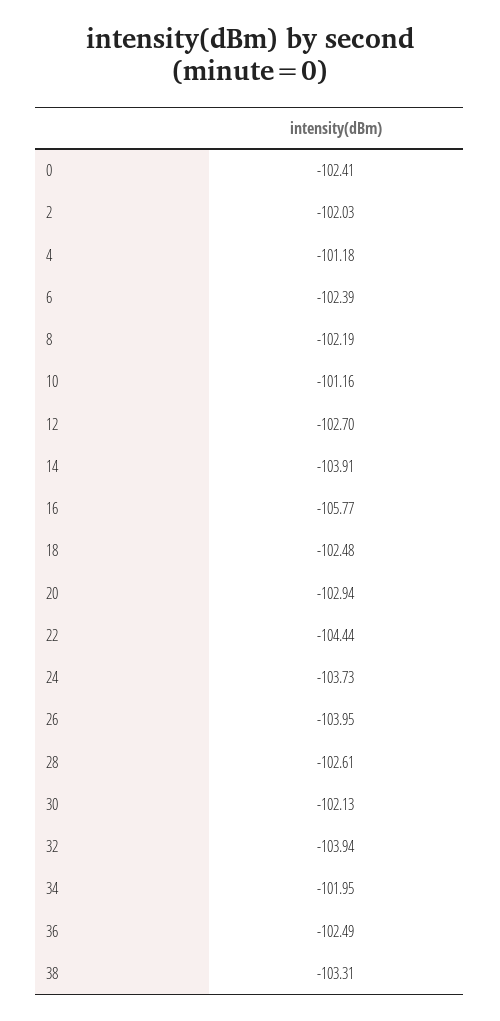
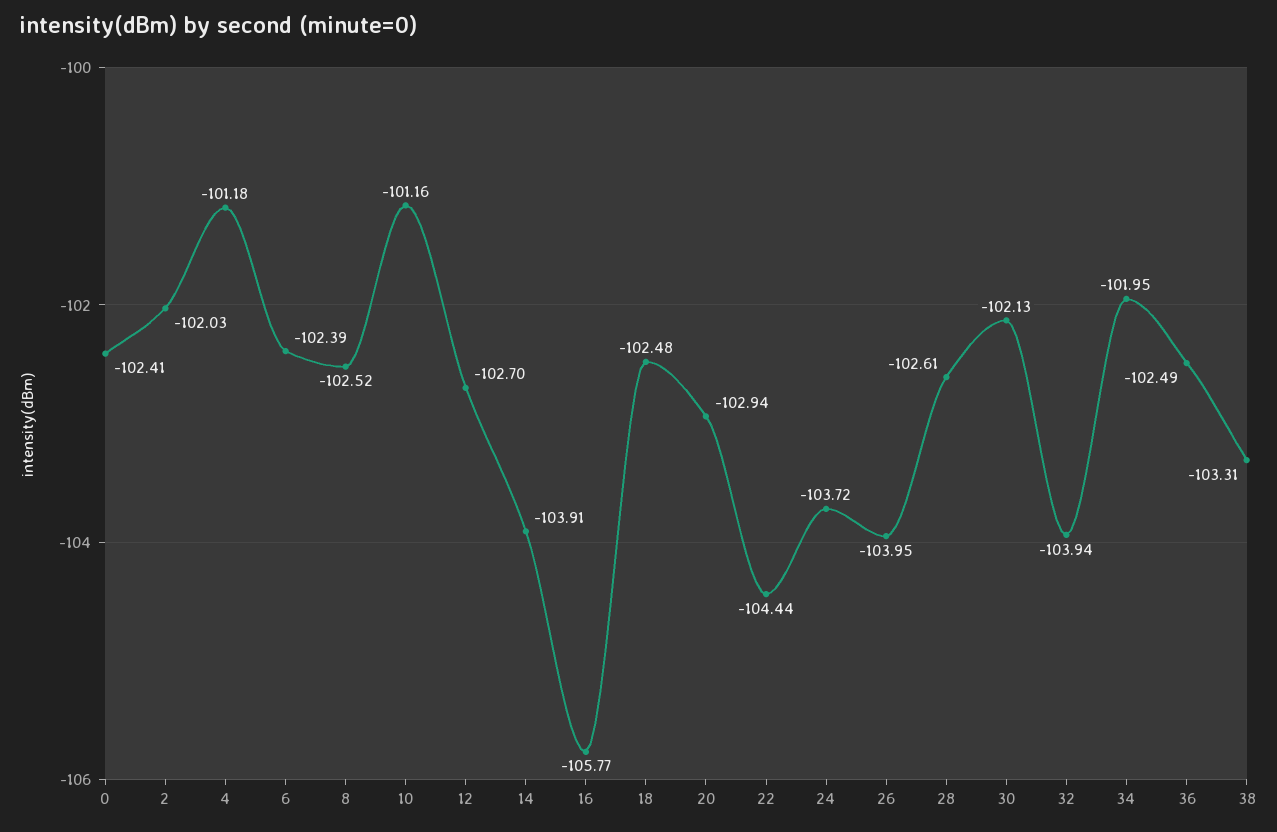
  {
    "0": -102.41,
    "2": -102.03,
    "4": -101.18,
    "6": -102.39,
-   "8": -102.19,
+   "8": -102.52,
    "10": -101.16,
    "12": -102.7,
    "14": -103.91,
    "16": -105.77,
    "18": -102.48,
    "20": -102.94,
    "22": -104.44,
-   "24": -103.73,
+   "24": -103.72,
    "26": -103.95,
    "28": -102.61,
    "30": -102.13,
    "32": -103.94,
    "34": -101.95,
    "36": -102.49,
    "38": -103.31
  }

